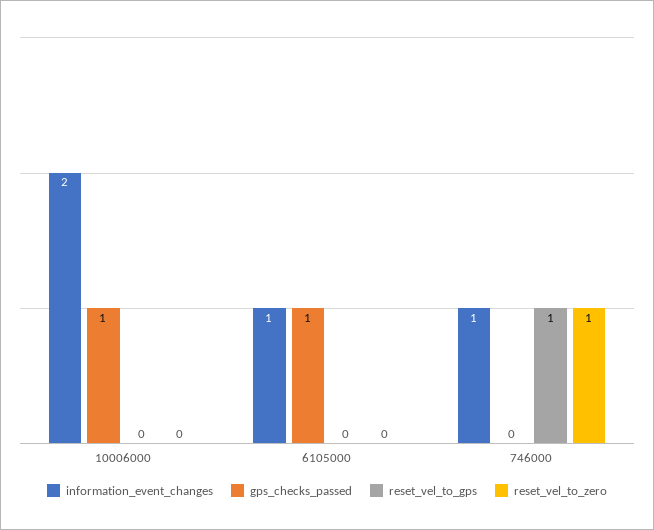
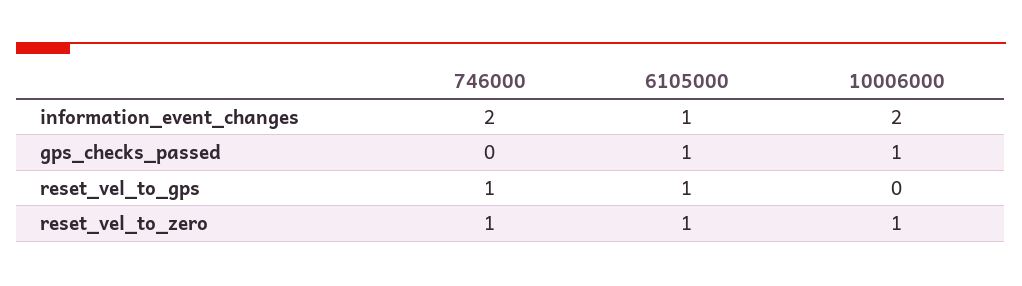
  {
    "information_event_changes": {
      "10006000": 2,
      "6105000": 1,
-     "746000": 1
+     "746000": 2
    },
    "gps_checks_passed": {
      "10006000": 1,
      "6105000": 1,
      "746000": 0
    },
    "reset_vel_to_gps": {
      "10006000": 0,
-     "6105000": 0,
+     "6105000": 1,
      "746000": 1
    },
    "reset_vel_to_zero": {
-     "10006000": 0,
+     "10006000": 1,
-     "6105000": 0,
+     "6105000": 1,
      "746000": 1
    }
  }

